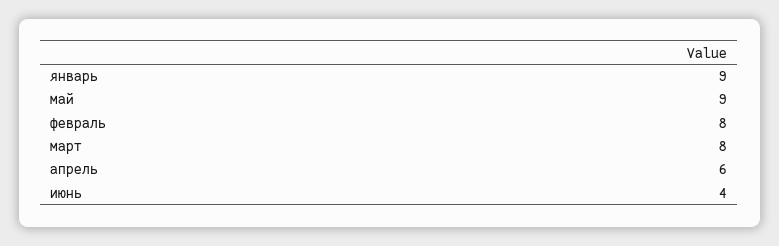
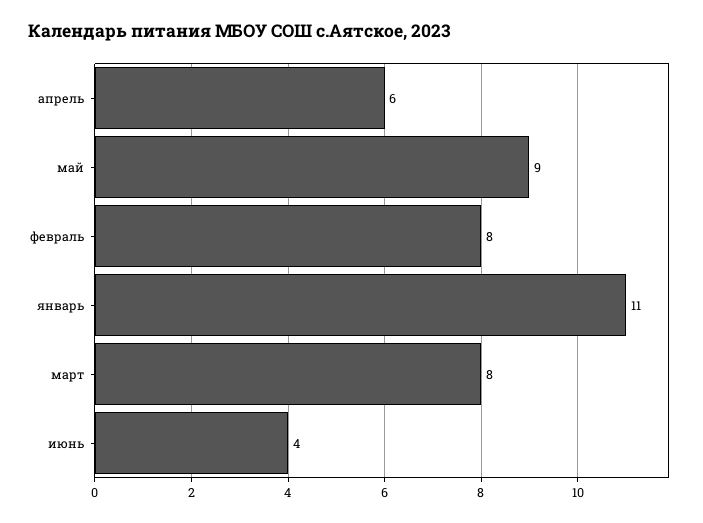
  {
-   "январь": 9,
+   "январь": 11,
    "май": 9,
    "февраль": 8,
    "март": 8,
    "апрель": 6,
    "июнь": 4
  }

